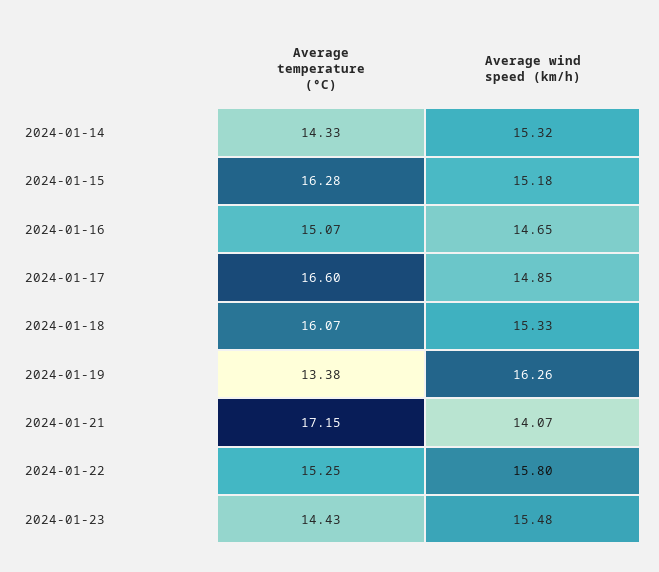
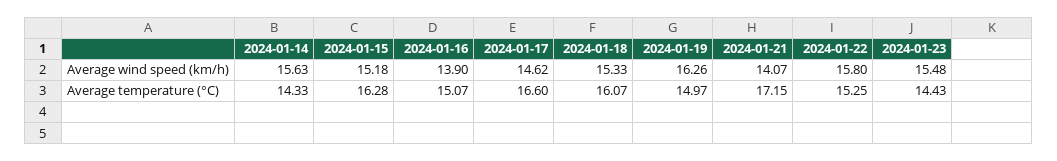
  {
    "Average temperature (°C)": {
      "2024-01-14": 14.33,
      "2024-01-15": 16.28,
      "2024-01-16": 15.07,
      "2024-01-17": 16.6,
      "2024-01-18": 16.07,
-     "2024-01-19": 13.38,
+     "2024-01-19": 14.97,
      "2024-01-21": 17.15,
      "2024-01-22": 15.25,
      "2024-01-23": 14.43
    },
    "Average wind speed (km/h)": {
-     "2024-01-14": 15.32,
+     "2024-01-14": 15.63,
      "2024-01-15": 15.18,
-     "2024-01-16": 14.65,
+     "2024-01-16": 13.9,
-     "2024-01-17": 14.85,
+     "2024-01-17": 14.62,
      "2024-01-18": 15.33,
      "2024-01-19": 16.26,
      "2024-01-21": 14.07,
      "2024-01-22": 15.8,
      "2024-01-23": 15.48
    }
  }

